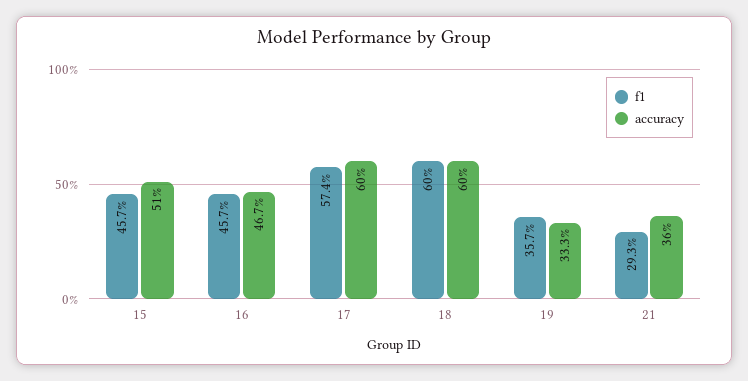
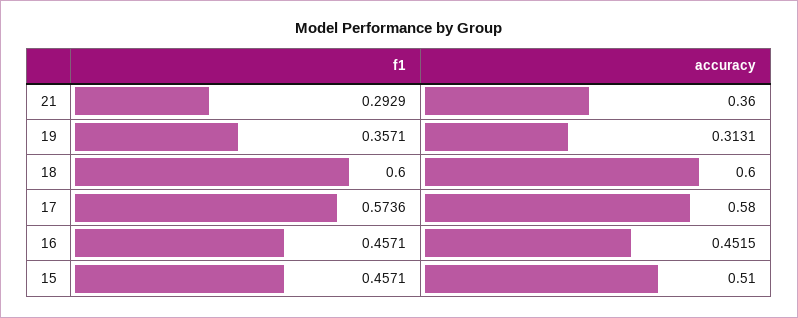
  {
    "f1": {
      "15": 0.4571,
      "16": 0.4571,
      "17": 0.5736,
      "18": 0.6,
      "19": 0.3571,
      "21": 0.2929
    },
    "accuracy": {
      "15": 0.51,
-     "16": 0.467,
+     "16": 0.4515,
-     "17": 0.6,
+     "17": 0.58,
      "18": 0.6,
-     "19": 0.333,
+     "19": 0.3131,
      "21": 0.36
    }
  }

